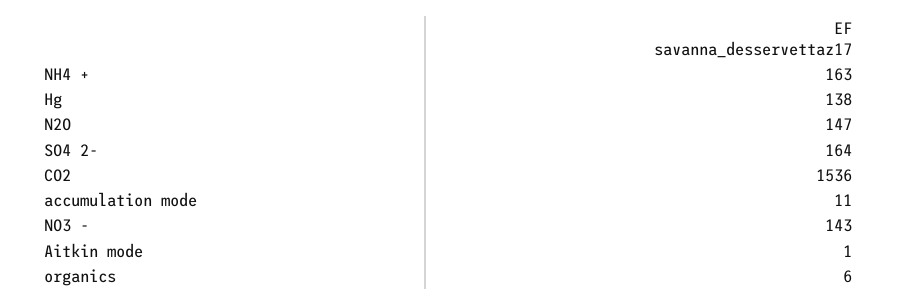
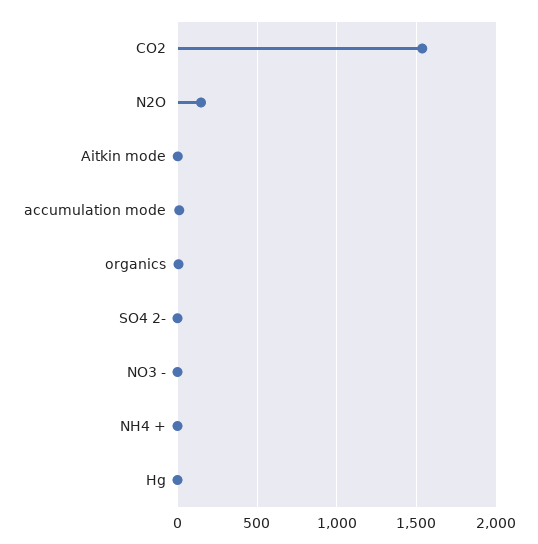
  {
-   "NH4 +": 163,
+   "NH4 +": 0,
-   "Hg": 138,
+   "Hg": 0,
    "N2O": 147,
-   "SO4 2-": 164,
+   "SO4 2-": 0,
    "CO2": 1536,
    "accumulation mode": 11,
-   "NO3 -": 143,
+   "NO3 -": 0,
    "Aitkin mode": 1,
    "organics": 6
  }

